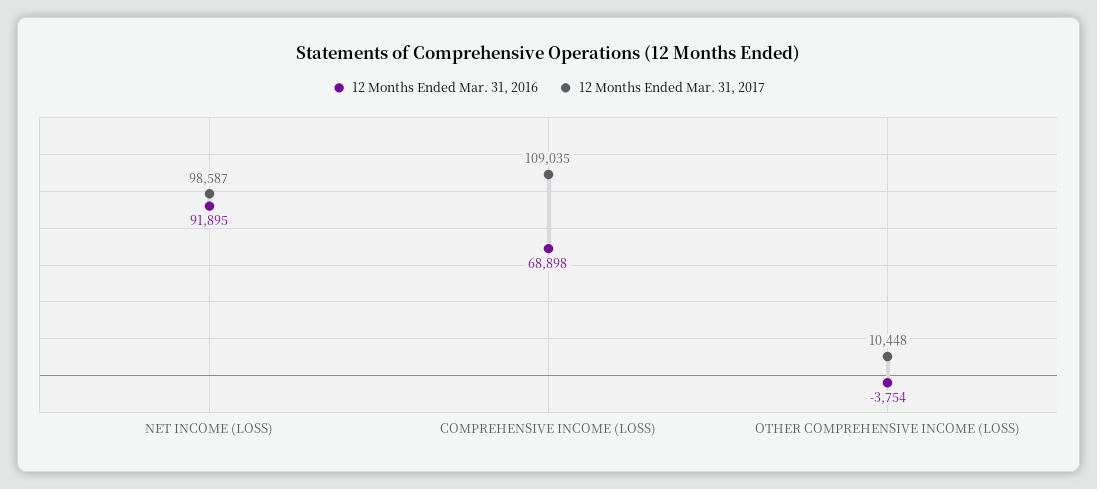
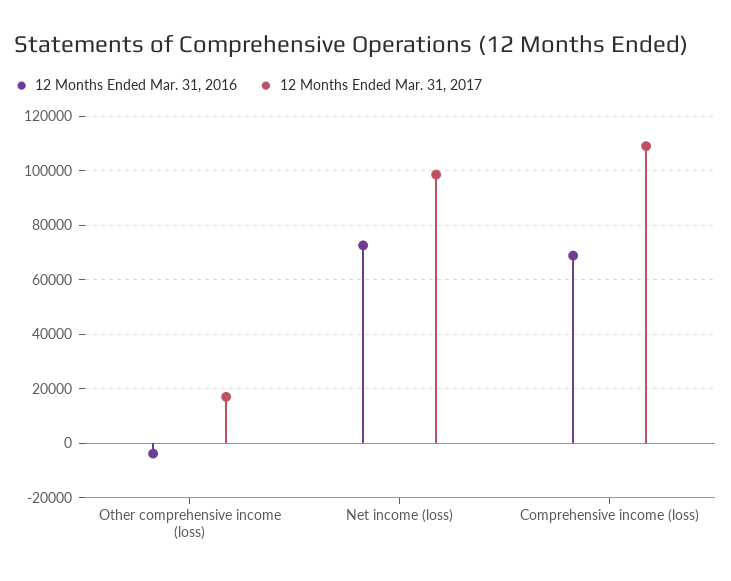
  {
    "12 Months Ended Mar. 31, 2016": {
-     "NET INCOME (LOSS)": 91895,
+     "NET INCOME (LOSS)": 72500,
      "COMPREHENSIVE INCOME (LOSS)": 68898,
      "OTHER COMPREHENSIVE INCOME (LOSS)": -3754
    },
    "12 Months Ended Mar. 31, 2017": {
      "NET INCOME (LOSS)": 98587,
      "COMPREHENSIVE INCOME (LOSS)": 109035,
-     "OTHER COMPREHENSIVE INCOME (LOSS)": 10448
+     "OTHER COMPREHENSIVE INCOME (LOSS)": 17500
    }
  }

